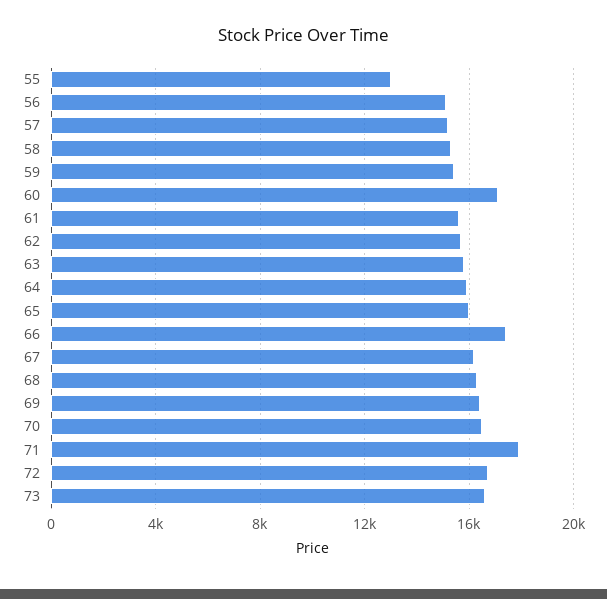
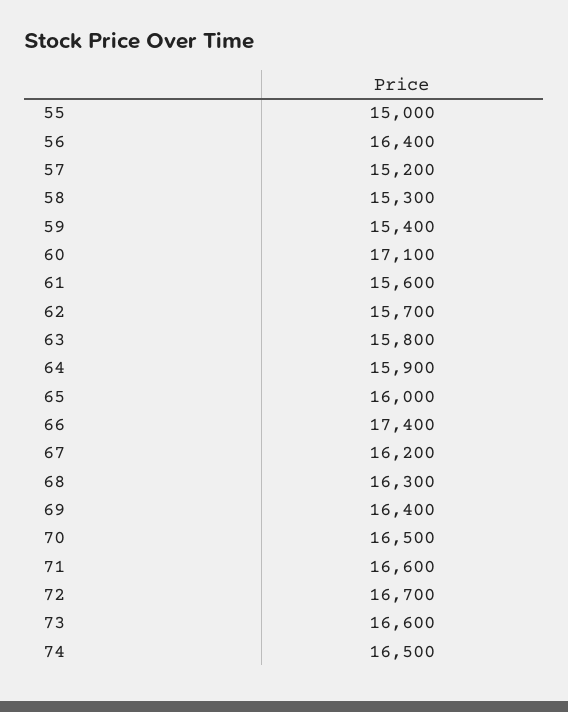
  {
-   "55": 13000,
+   "55": 15000,
-   "56": 15000,
+   "56": 16400,
    "57": 15200,
    "58": 15300,
    "59": 15400,
    "60": 17100,
    "61": 15600,
    "62": 15700,
    "63": 15800,
    "64": 15900,
    "65": 16000,
    "66": 17400,
    "67": 16200,
    "68": 16300,
    "69": 16400,
    "70": 16500,
-   "71": 18000,
+   "71": 16600,
    "72": 16700,
-   "73": 16600
+   "73": 16600,
+   "74": 16500
  }

